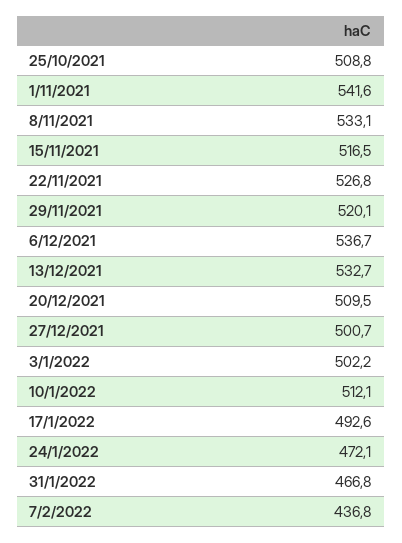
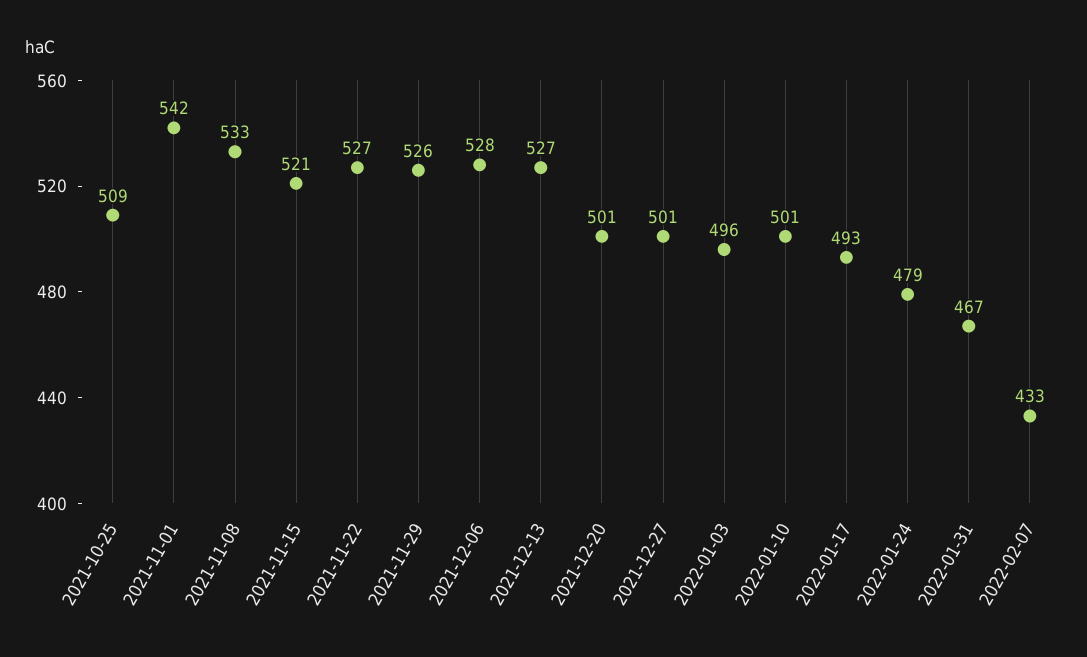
  {
    "25/10/2021": 508.8,
    "1/11/2021": 541.6,
    "8/11/2021": 533.1,
-   "15/11/2021": 516.5,
+   "15/11/2021": 521,
    "22/11/2021": 526.8,
-   "29/11/2021": 520.1,
+   "29/11/2021": 526,
-   "6/12/2021": 536.7,
+   "6/12/2021": 528,
-   "13/12/2021": 532.7,
+   "13/12/2021": 527,
-   "20/12/2021": 509.5,
+   "20/12/2021": 501,
    "27/12/2021": 500.7,
-   "3/1/2022": 502.2,
+   "3/1/2022": 496,
-   "10/1/2022": 512.1,
+   "10/1/2022": 501,
    "17/1/2022": 492.6,
-   "24/1/2022": 472.1,
+   "24/1/2022": 479,
    "31/1/2022": 466.8,
-   "7/2/2022": 436.8
+   "7/2/2022": 433
  }

